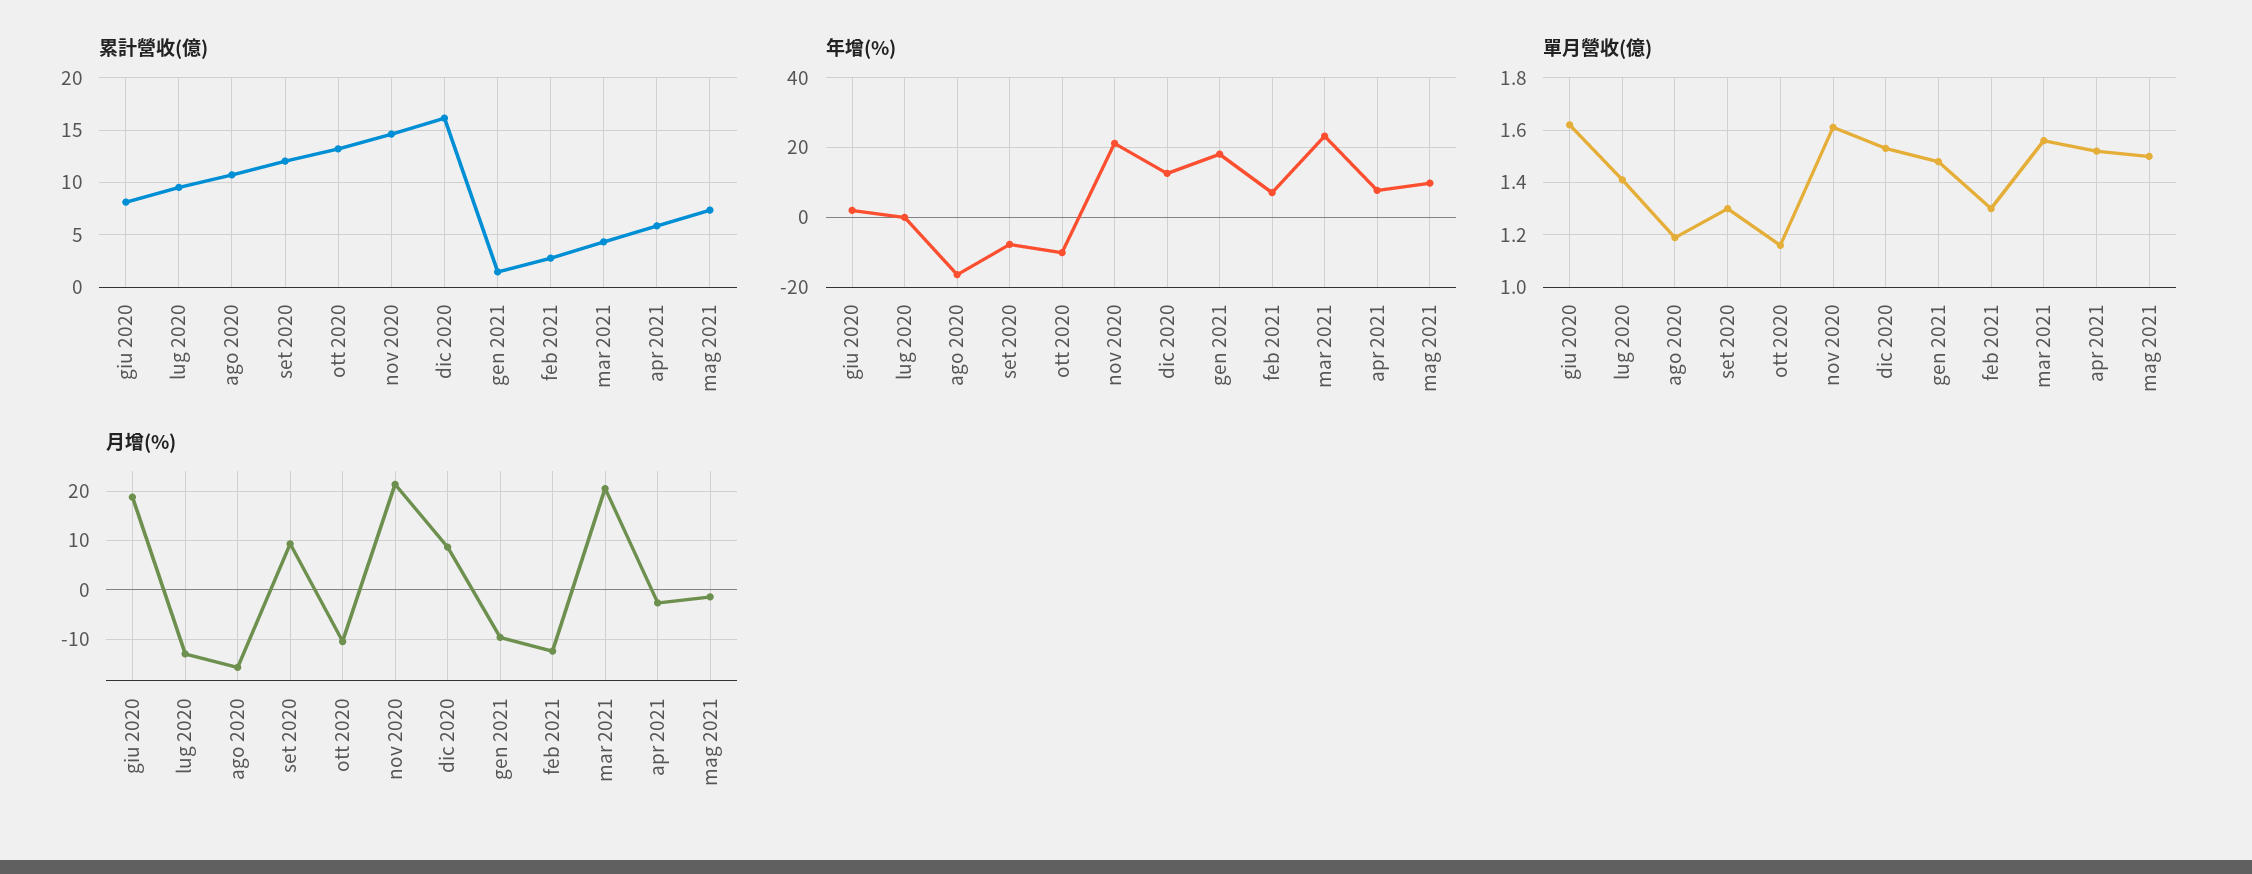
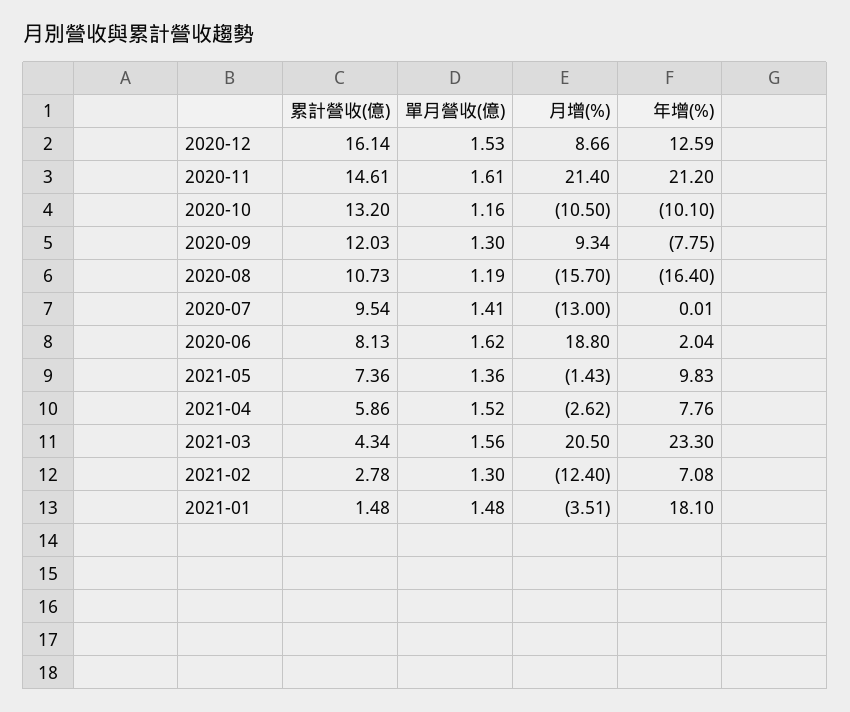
  {
    "累計營收(億)": {
      "giu 2020": 8.13,
      "lug 2020": 9.54,
      "ago 2020": 10.73,
      "set 2020": 12.03,
      "ott 2020": 13.2,
      "nov 2020": 14.61,
      "dic 2020": 16.14,
      "gen 2021": 1.48,
      "feb 2021": 2.78,
      "mar 2021": 4.34,
      "apr 2021": 5.86,
      "mag 2021": 7.36
    },
    "年增(%)": {
      "giu 2020": 2.04,
      "lug 2020": 0.01,
      "ago 2020": -16.4,
      "set 2020": -7.75,
      "ott 2020": -10.1,
      "nov 2020": 21.2,
      "dic 2020": 12.59,
      "gen 2021": 18.1,
      "feb 2021": 7.08,
      "mar 2021": 23.3,
      "apr 2021": 7.76,
      "mag 2021": 9.83
    },
    "單月營收(億)": {
      "giu 2020": 1.62,
      "lug 2020": 1.41,
      "ago 2020": 1.19,
      "set 2020": 1.3,
      "ott 2020": 1.16,
      "nov 2020": 1.61,
      "dic 2020": 1.53,
      "gen 2021": 1.48,
      "feb 2021": 1.3,
      "mar 2021": 1.56,
      "apr 2021": 1.52,
-     "mag 2021": 1.5
+     "mag 2021": 1.36
    },
    "月增(%)": {
      "giu 2020": 18.8,
      "lug 2020": -13,
      "ago 2020": -15.7,
      "set 2020": 9.34,
      "ott 2020": -10.5,
      "nov 2020": 21.4,
      "dic 2020": 8.66,
-     "gen 2021": -10,
+     "gen 2021": -3.51,
      "feb 2021": -12.4,
      "mar 2021": 20.5,
      "apr 2021": -2.62,
      "mag 2021": -1.43
    }
  }

